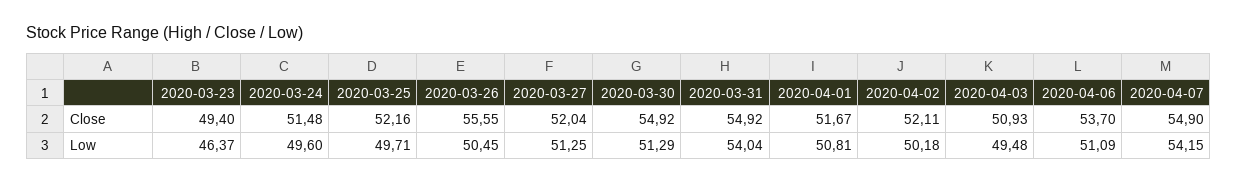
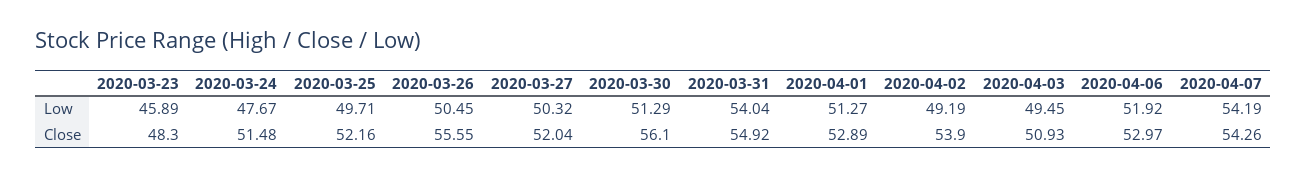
  {
    "2020-03-23": {
-     "Close": 49.4,
+     "Close": 48.3,
-     "Low": 46.37
+     "Low": 45.89
    },
    "2020-03-24": {
      "Close": 51.48,
-     "Low": 49.6
+     "Low": 47.67
    },
    "2020-03-25": {
      "Close": 52.16,
      "Low": 49.71
    },
    "2020-03-26": {
      "Close": 55.55,
      "Low": 50.45
    },
    "2020-03-27": {
      "Close": 52.04,
-     "Low": 51.25
+     "Low": 50.32
    },
    "2020-03-30": {
-     "Close": 54.92,
+     "Close": 56.1,
      "Low": 51.29
    },
    "2020-03-31": {
      "Close": 54.92,
      "Low": 54.04
    },
    "2020-04-01": {
-     "Close": 51.67,
+     "Close": 52.89,
-     "Low": 50.81
+     "Low": 51.27
    },
    "2020-04-02": {
-     "Close": 52.11,
+     "Close": 53.9,
-     "Low": 50.18
+     "Low": 49.19
    },
    "2020-04-03": {
      "Close": 50.93,
-     "Low": 49.48
+     "Low": 49.45
    },
    "2020-04-06": {
-     "Close": 53.7,
+     "Close": 52.97,
-     "Low": 51.09
+     "Low": 51.92
    },
    "2020-04-07": {
-     "Close": 54.9,
+     "Close": 54.26,
-     "Low": 54.15
+     "Low": 54.19
    }
  }

